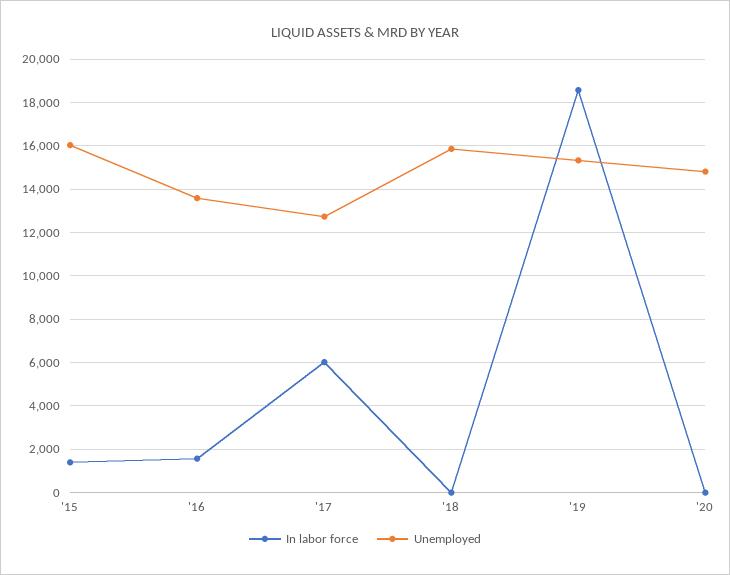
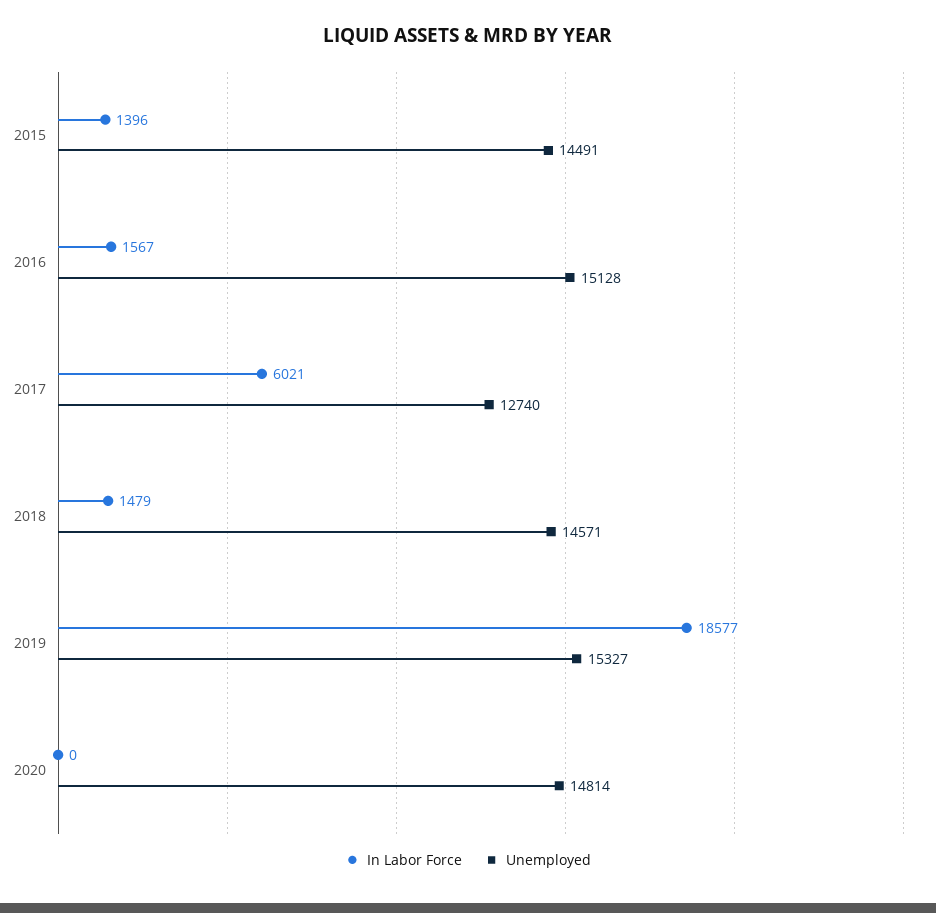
  {
    "In labor force": {
      "'15": 1396,
      "'16": 1567,
      "'17": 6021,
-     "'18": 0,
+     "'18": 1479,
      "'19": 18577,
      "'20": 0
    },
    "Unemployed": {
-     "'15": 16000,
+     "'15": 14491,
-     "'16": 13500,
+     "'16": 15128,
      "'17": 12740,
-     "'18": 16000,
+     "'18": 14571,
      "'19": 15327,
      "'20": 14814
    }
  }

